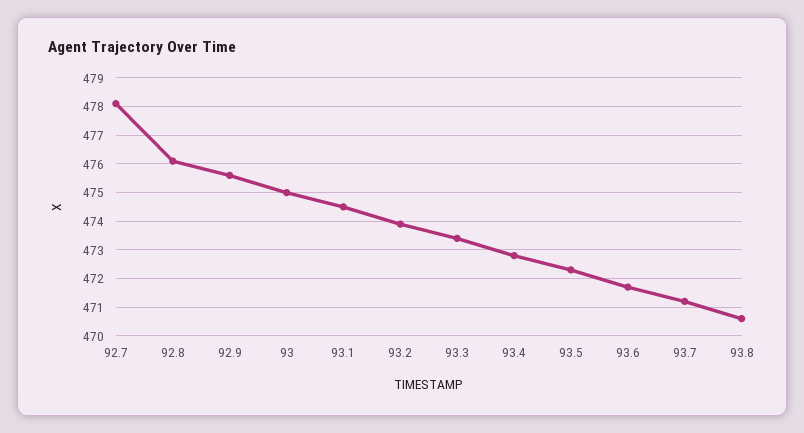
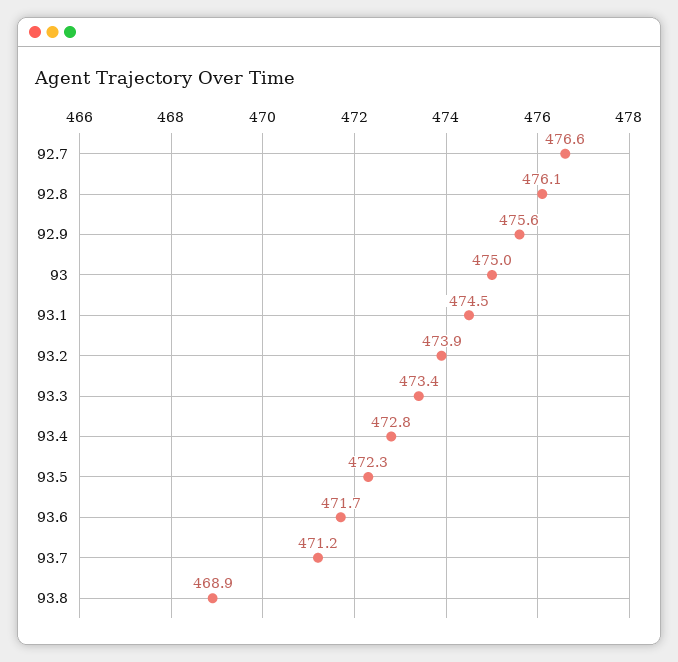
  {
-   "92.7": 478,
+   "92.7": 476.6,
    "92.8": 476.1,
    "92.9": 475.6,
    "93": 475,
    "93.1": 474.5,
    "93.2": 473.9,
    "93.3": 473.4,
    "93.4": 472.8,
    "93.5": 472.3,
    "93.6": 471.7,
    "93.7": 471.2,
-   "93.8": 470.5
+   "93.8": 468.9
  }

